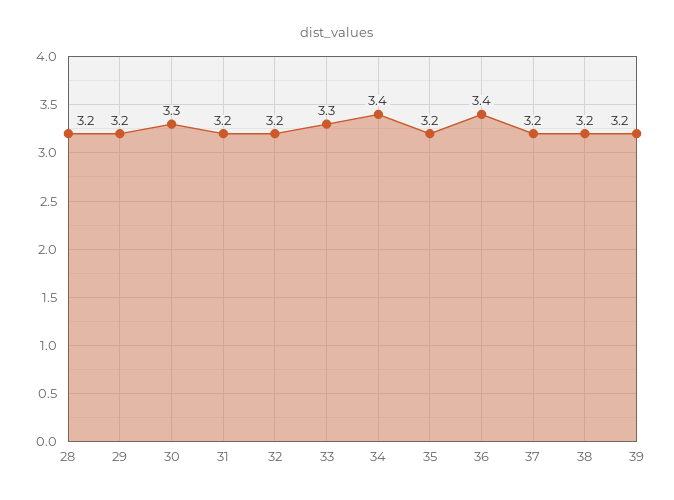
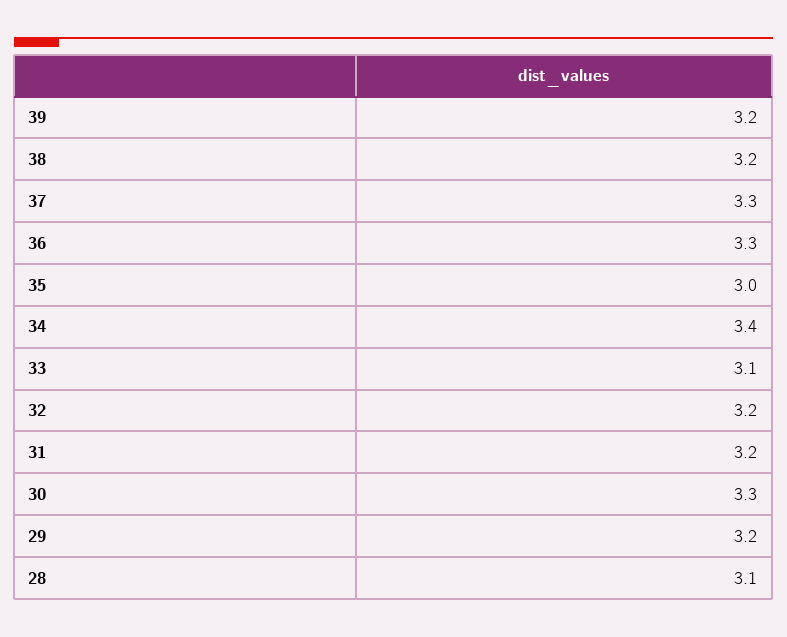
  {
-   "28": 3.2,
+   "28": 3.1,
    "29": 3.2,
    "30": 3.3,
    "31": 3.2,
    "32": 3.2,
-   "33": 3.3,
+   "33": 3.1,
    "34": 3.4,
-   "35": 3.2,
+   "35": 3,
-   "36": 3.4,
+   "36": 3.3,
-   "37": 3.2,
+   "37": 3.3,
    "38": 3.2,
    "39": 3.2
  }

